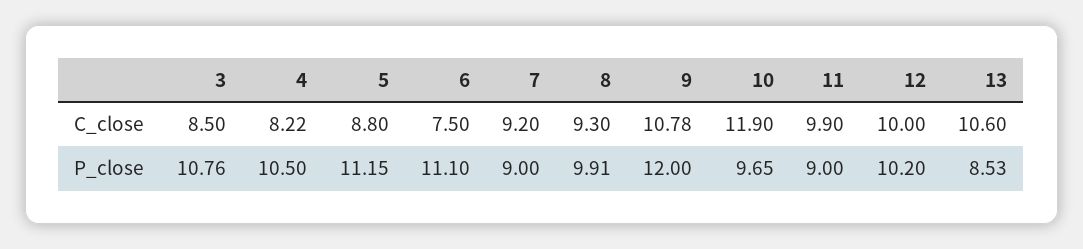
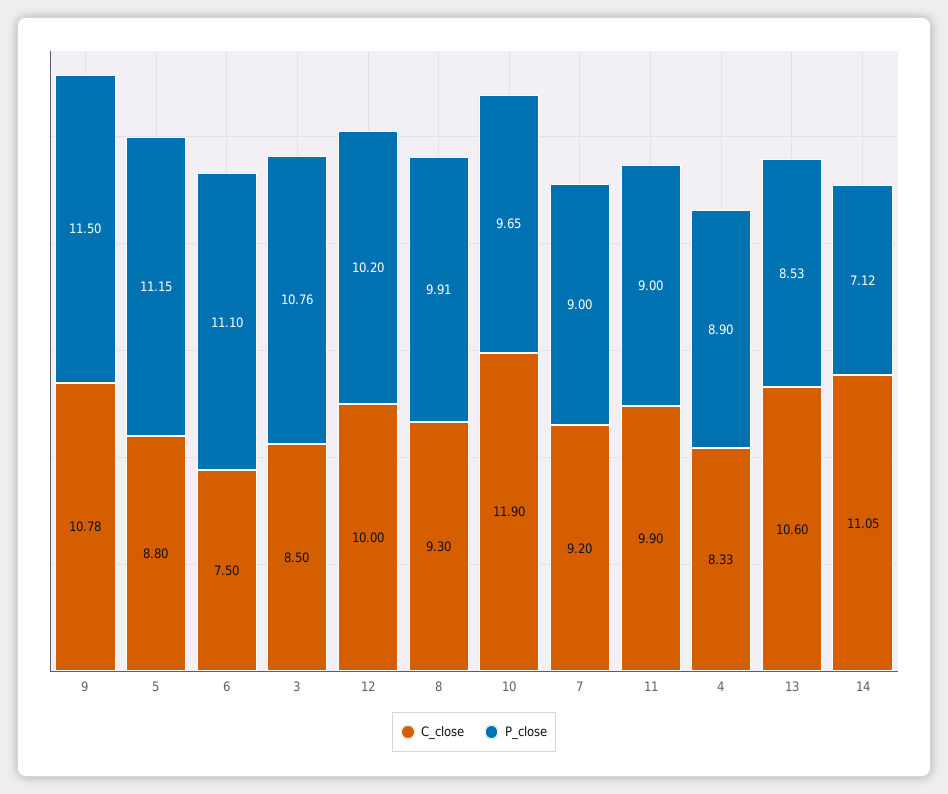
  {
    "C_close": {
      "3": 8.5,
-     "4": 8.22,
+     "4": 8.33,
      "5": 8.8,
      "6": 7.5,
      "7": 9.2,
      "8": 9.3,
      "9": 10.78,
      "10": 11.9,
      "11": 9.9,
      "12": 10,
-     "13": 10.6
+     "13": 10.6,
+     "14": 11.05
    },
    "P_close": {
      "3": 10.76,
-     "4": 10.5,
+     "4": 8.9,
      "5": 11.15,
      "6": 11.1,
      "7": 9,
      "8": 9.91,
-     "9": 12,
+     "9": 11.5,
      "10": 9.65,
      "11": 9,
      "12": 10.2,
-     "13": 8.53
+     "13": 8.53,
+     "14": 7.12
    }
  }

